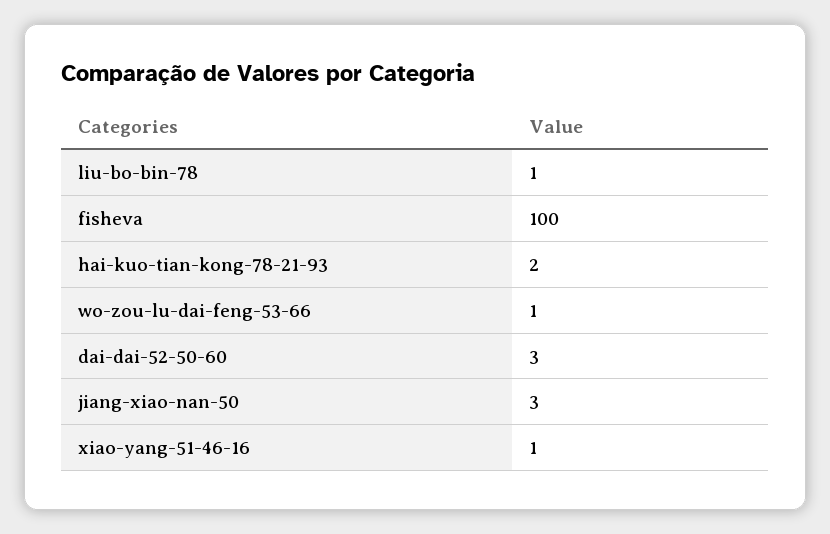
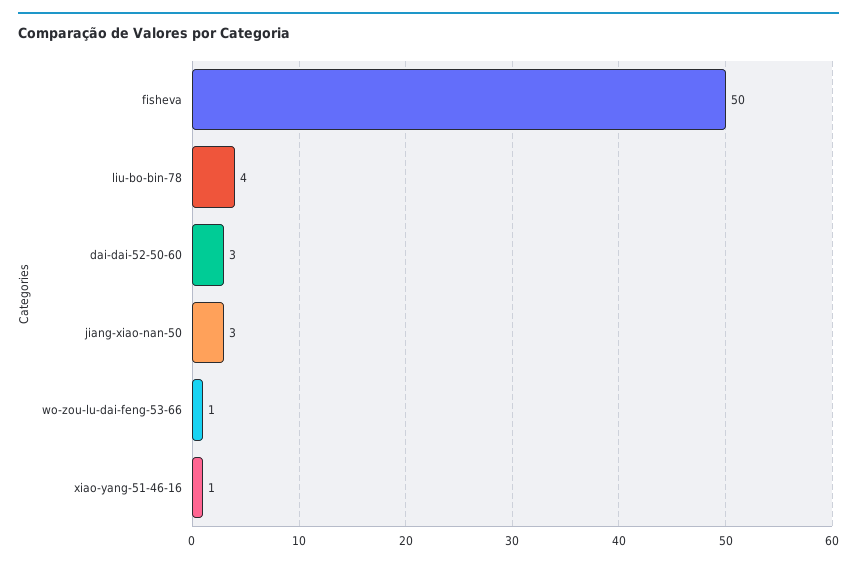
  {
-   "liu-bo-bin-78": 1,
+   "liu-bo-bin-78": 4,
-   "fisheva": 100,
+   "fisheva": 50,
-   "hai-kuo-tian-kong-78-21-93": 2,
    "wo-zou-lu-dai-feng-53-66": 1,
    "dai-dai-52-50-60": 3,
    "jiang-xiao-nan-50": 3,
    "xiao-yang-51-46-16": 1
  }

